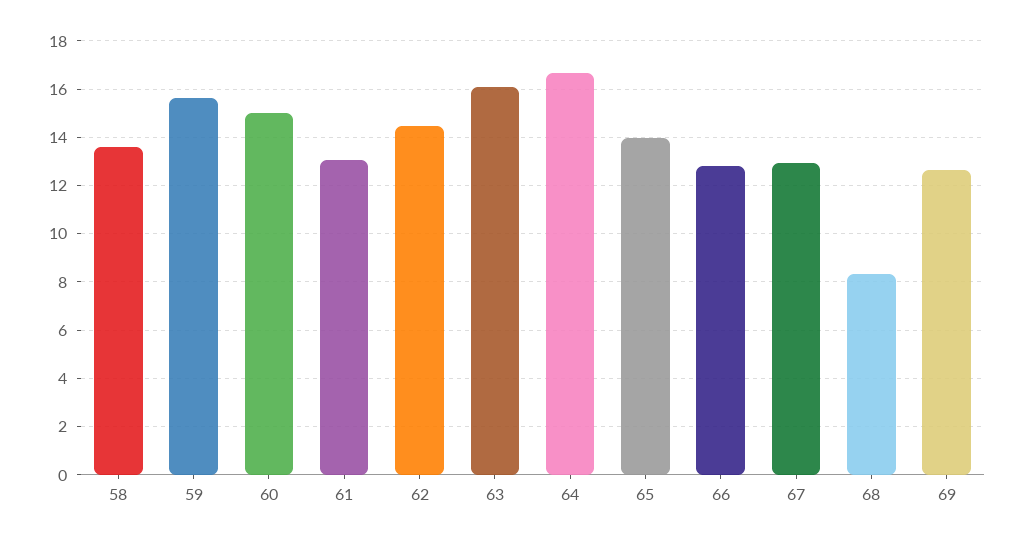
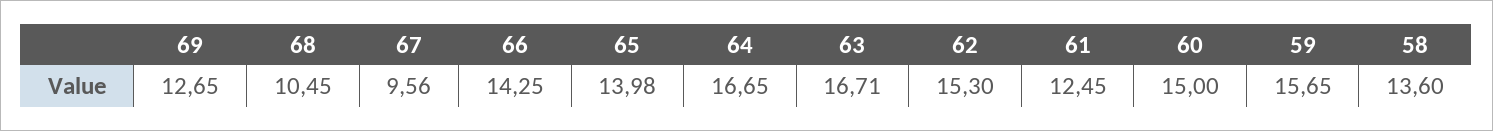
  {
    "58": 13.6,
    "59": 15.65,
    "60": 15,
-   "61": 13,
+   "61": 12.45,
-   "62": 14.5,
+   "62": 15.3,
-   "63": 16,
+   "63": 16.71,
    "64": 16.65,
    "65": 13.98,
-   "66": 12.75,
+   "66": 14.25,
-   "67": 13,
+   "67": 9.56,
-   "68": 8.25,
+   "68": 10.45,
    "69": 12.65
  }

